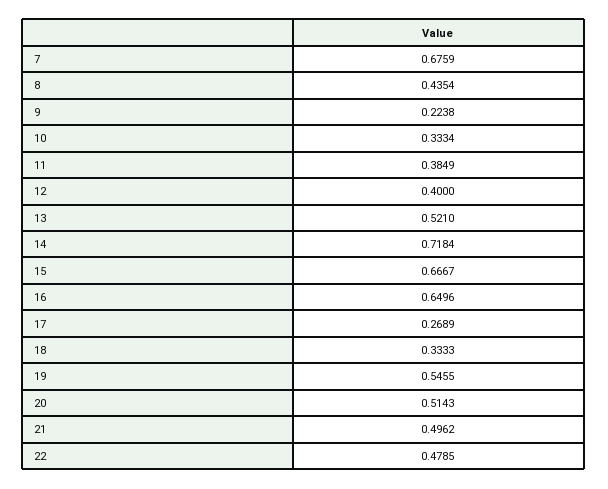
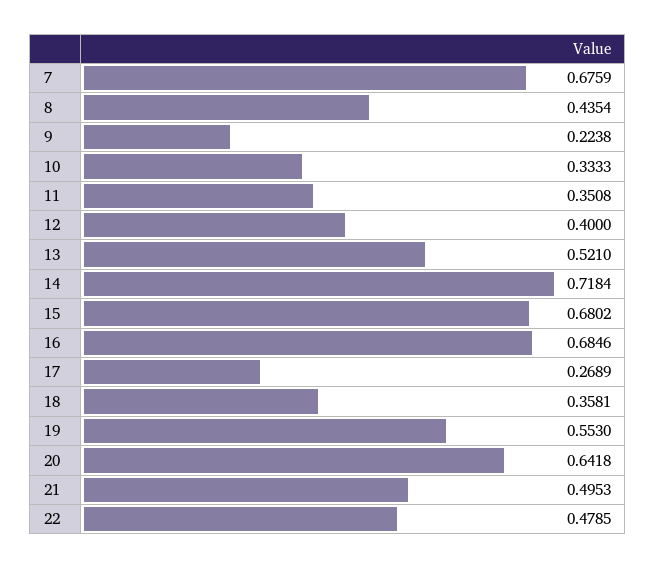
  {
    "7": 0.6759,
    "8": 0.4354,
    "9": 0.2238,
-   "10": 0.3334,
+   "10": 0.3333,
-   "11": 0.3849,
+   "11": 0.3508,
    "12": 0.4,
    "13": 0.521,
    "14": 0.7184,
-   "15": 0.6667,
+   "15": 0.6802,
-   "16": 0.6496,
+   "16": 0.6846,
    "17": 0.2689,
-   "18": 0.3333,
+   "18": 0.3581,
-   "19": 0.5455,
+   "19": 0.553,
-   "20": 0.5143,
+   "20": 0.6418,
-   "21": 0.4962,
+   "21": 0.4953,
    "22": 0.4785
  }

